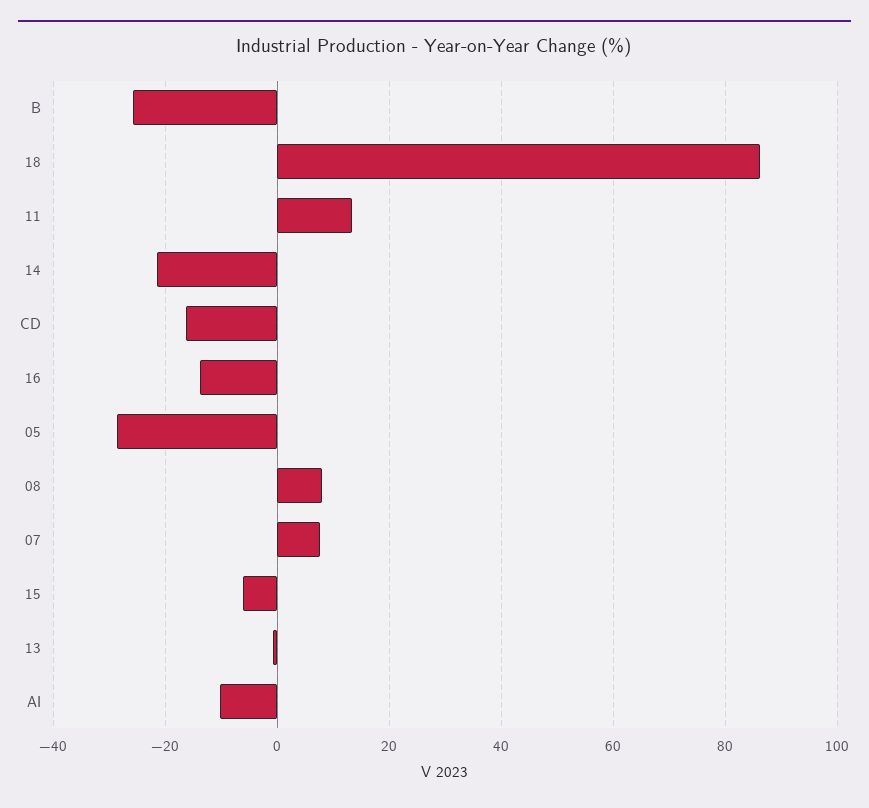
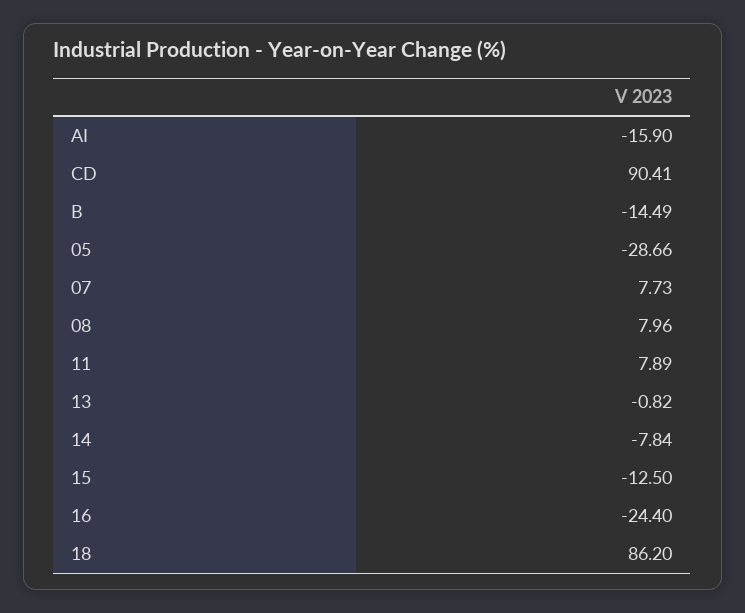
  {
-   "B": -26,
+   "B": -14.49,
    "18": 86.2,
-   "11": 14,
+   "11": 7.89,
-   "14": -22,
+   "14": -7.84,
-   "CD": -16,
+   "CD": 90.41,
-   "16": -14,
+   "16": -24.4,
    "05": -28.66,
    "08": 7.96,
    "07": 7.73,
-   "15": -6,
+   "15": -12.5,
    "13": -0.82,
-   "AI": -10
+   "AI": -15.9
  }

